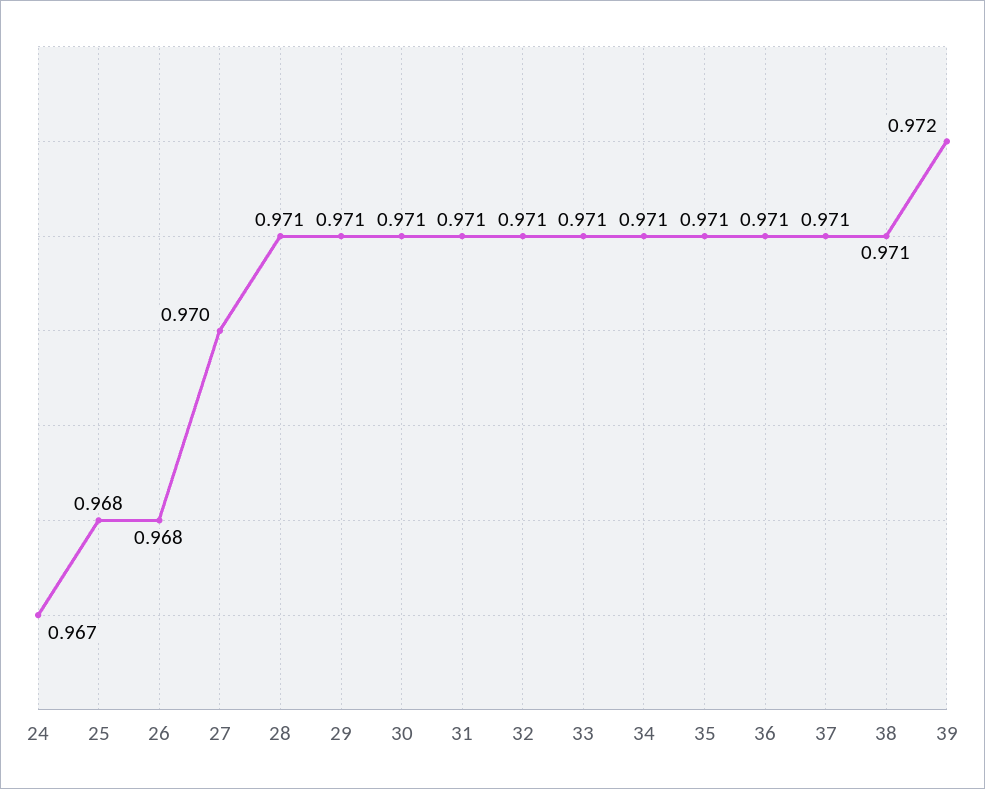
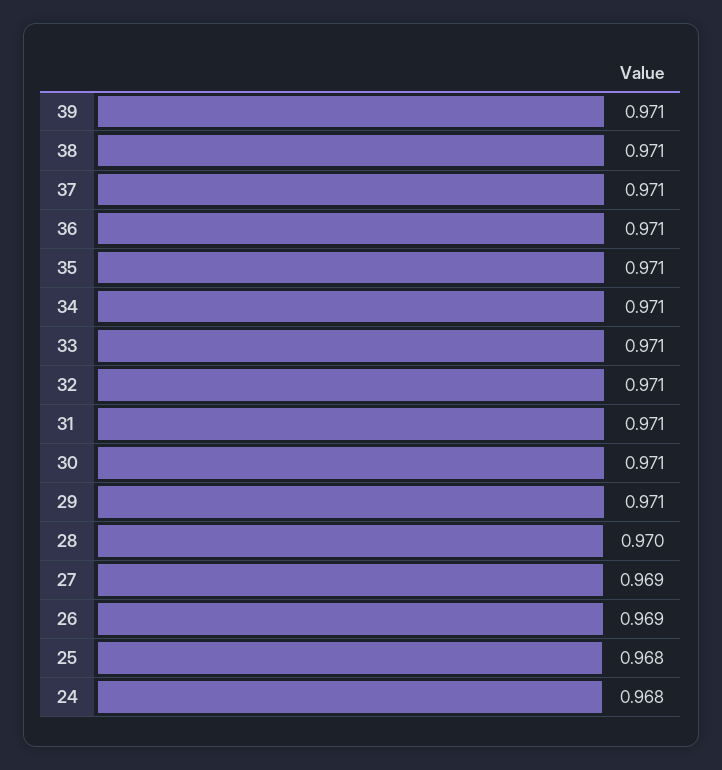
  {
-   "24": 0.967,
+   "24": 0.968,
    "25": 0.968,
-   "26": 0.968,
+   "26": 0.969,
-   "27": 0.97,
+   "27": 0.969,
-   "28": 0.971,
+   "28": 0.97,
    "29": 0.971,
    "30": 0.971,
    "31": 0.971,
    "32": 0.971,
    "33": 0.971,
    "34": 0.971,
    "35": 0.971,
    "36": 0.971,
    "37": 0.971,
    "38": 0.971,
-   "39": 0.972
+   "39": 0.971
  }

